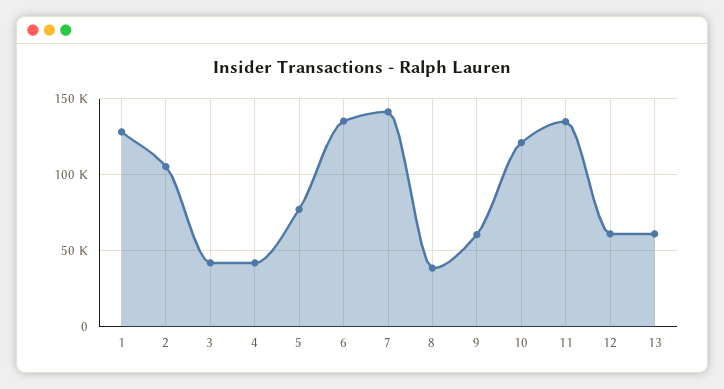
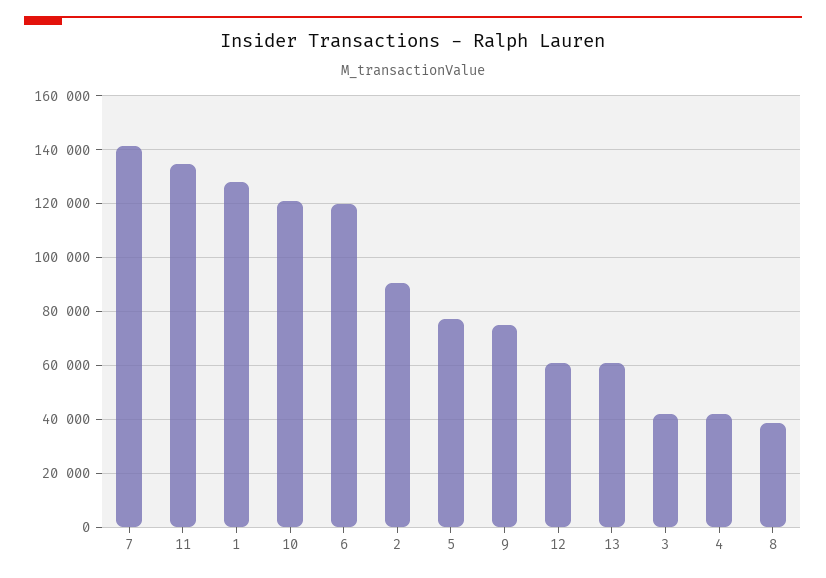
  {
    "1": 127500,
-   "2": 105000,
+   "2": 90000,
    "3": 42500,
    "4": 42500,
    "5": 77500,
-   "6": 135000,
+   "6": 120000,
    "7": 142500,
    "8": 37500,
-   "9": 60000,
+   "9": 75000,
    "10": 120000,
    "11": 135000,
    "12": 60000,
    "13": 60000
  }

